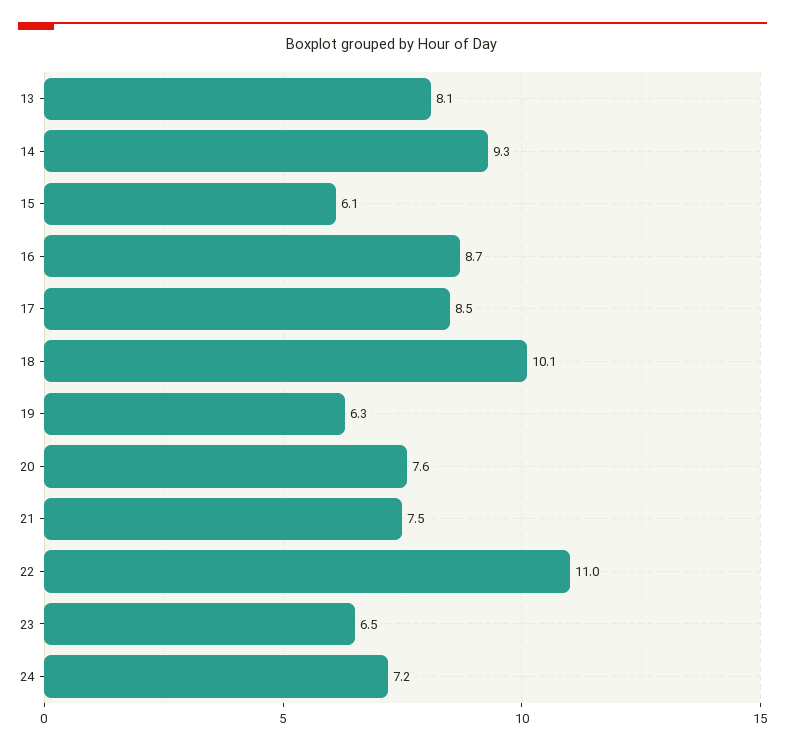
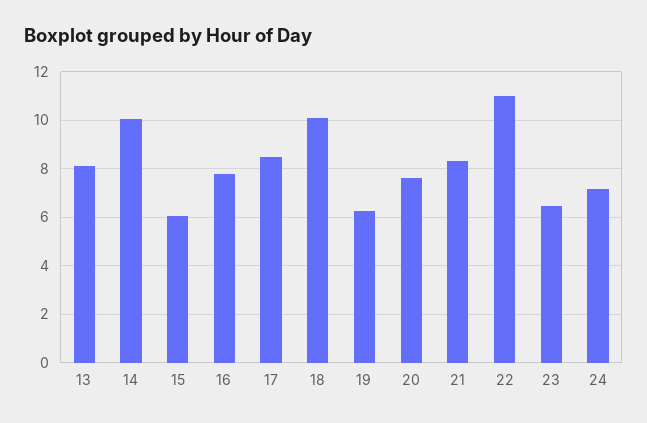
  {
    "13": 8.1,
-   "14": 9.3,
+   "14": 10,
    "15": 6.1,
-   "16": 8.7,
+   "16": 7.75,
    "17": 8.5,
    "18": 10.1,
    "19": 6.3,
    "20": 7.6,
-   "21": 7.5,
+   "21": 8.25,
    "22": 11,
    "23": 6.5,
    "24": 7.2
  }

